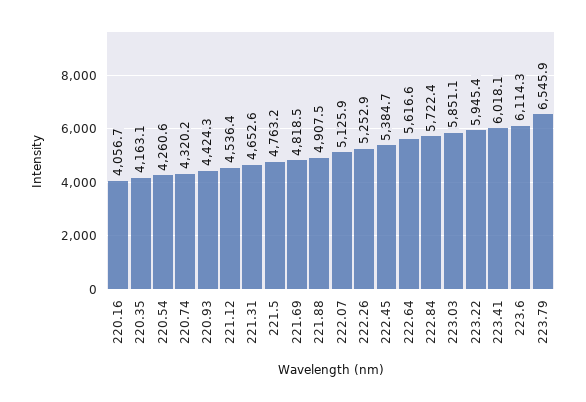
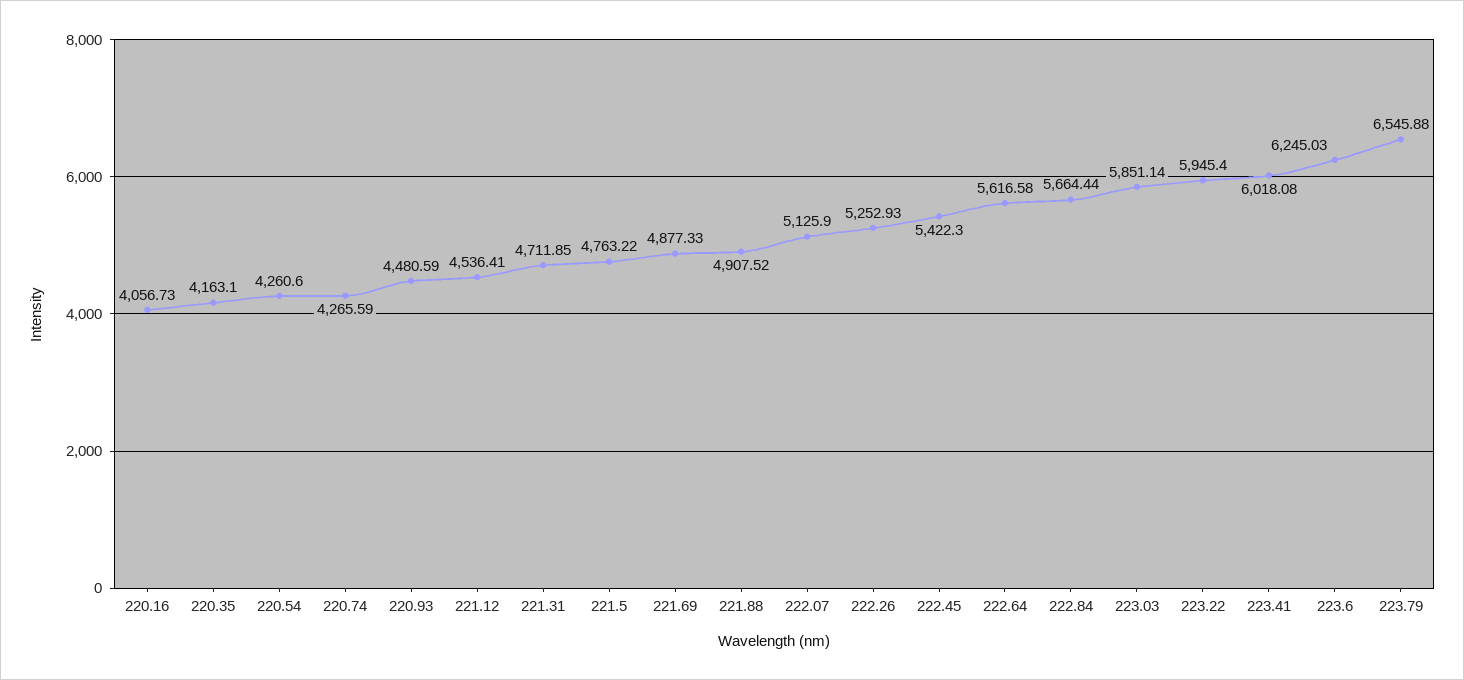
  {
    "220.16": 4056.73,
    "220.35": 4163.1,
    "220.54": 4260.6,
-   "220.74": 4320.2,
+   "220.74": 4265.59,
-   "220.93": 4424.3,
+   "220.93": 4480.59,
    "221.12": 4536.41,
-   "221.31": 4652.6,
+   "221.31": 4711.85,
    "221.5": 4763.22,
-   "221.69": 4818.5,
+   "221.69": 4877.33,
    "221.88": 4907.52,
    "222.07": 5125.9,
    "222.26": 5252.93,
-   "222.45": 5384.7,
+   "222.45": 5422.3,
    "222.64": 5616.58,
-   "222.84": 5722.4,
+   "222.84": 5664.44,
    "223.03": 5851.14,
    "223.22": 5945.4,
    "223.41": 6018.08,
-   "223.6": 6114.3,
+   "223.6": 6245.03,
    "223.79": 6545.88
  }

